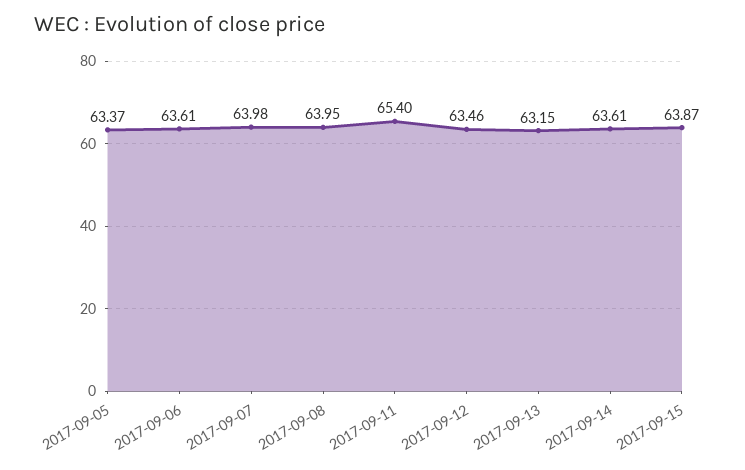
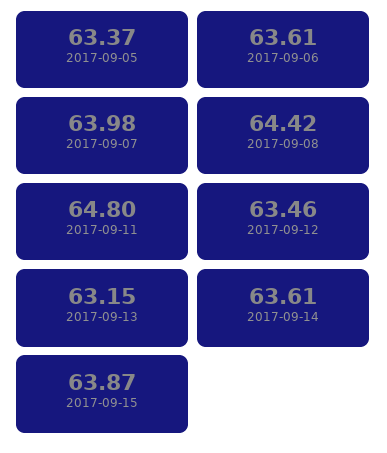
  {
    "2017-09-05": 63.37,
    "2017-09-06": 63.61,
    "2017-09-07": 63.98,
-   "2017-09-08": 63.95,
+   "2017-09-08": 64.42,
-   "2017-09-11": 65.4,
+   "2017-09-11": 64.8,
    "2017-09-12": 63.46,
    "2017-09-13": 63.15,
    "2017-09-14": 63.61,
    "2017-09-15": 63.87
  }

